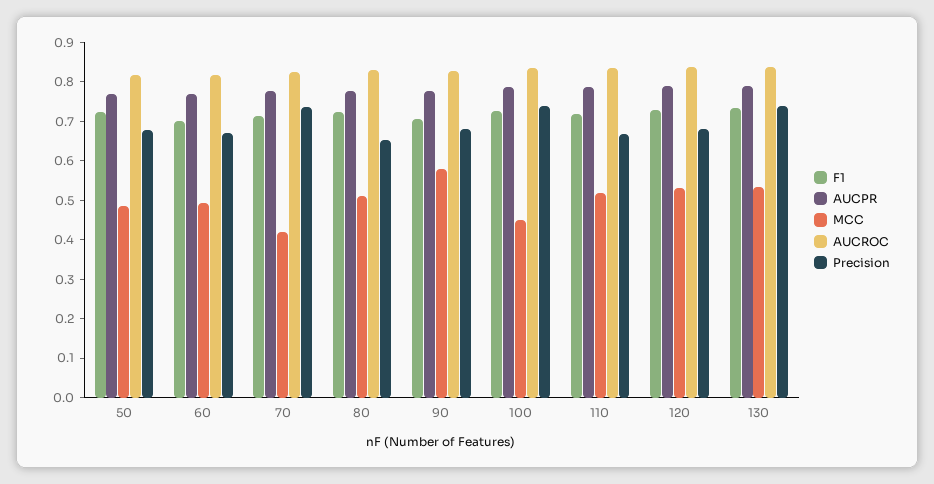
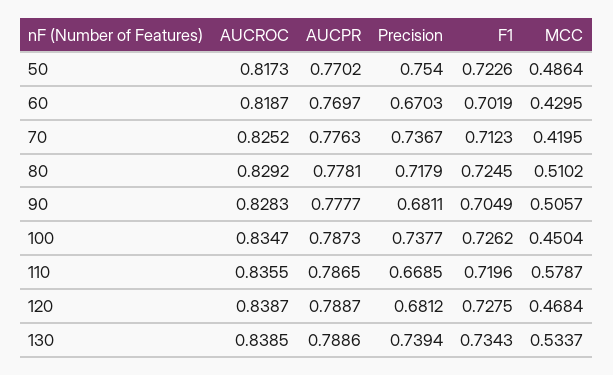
  {
    "F1": {
      "50": 0.7226,
      "60": 0.7019,
      "70": 0.7123,
      "80": 0.7245,
      "90": 0.7049,
      "100": 0.7262,
      "110": 0.7196,
      "120": 0.7275,
      "130": 0.7343
    },
    "AUCPR": {
      "50": 0.7702,
      "60": 0.7697,
      "70": 0.7763,
      "80": 0.7781,
      "90": 0.7777,
      "100": 0.7873,
      "110": 0.7865,
      "120": 0.7887,
      "130": 0.7886
    },
    "MCC": {
      "50": 0.4864,
-     "60": 0.5,
+     "60": 0.4295,
      "70": 0.4195,
      "80": 0.5102,
-     "90": 0.575,
+     "90": 0.5057,
      "100": 0.4504,
-     "110": 0.525,
+     "110": 0.5787,
-     "120": 0.525,
+     "120": 0.4684,
      "130": 0.5337
    },
    "AUCROC": {
      "50": 0.8173,
      "60": 0.8187,
      "70": 0.8252,
      "80": 0.8292,
      "90": 0.8283,
      "100": 0.8347,
      "110": 0.8355,
      "120": 0.8387,
      "130": 0.8385
    },
    "Precision": {
-     "50": 0.675,
+     "50": 0.754,
      "60": 0.6703,
      "70": 0.7367,
-     "80": 0.65,
+     "80": 0.7179,
      "90": 0.6811,
      "100": 0.7377,
      "110": 0.6685,
      "120": 0.6812,
      "130": 0.7394
    }
  }

